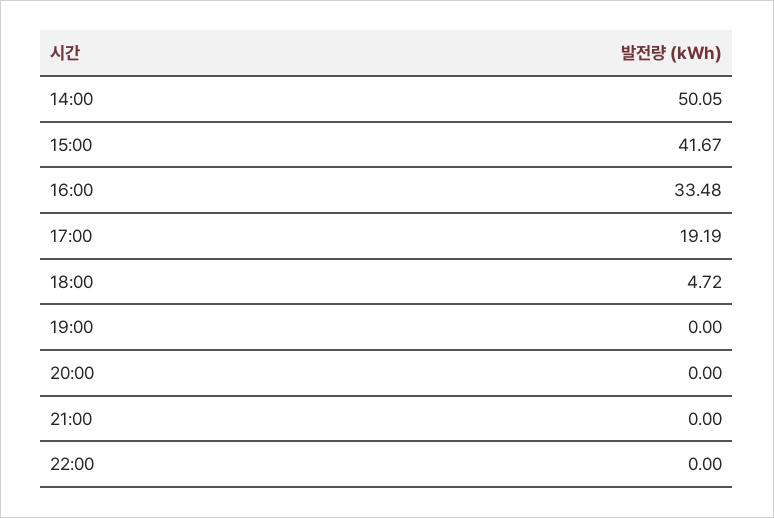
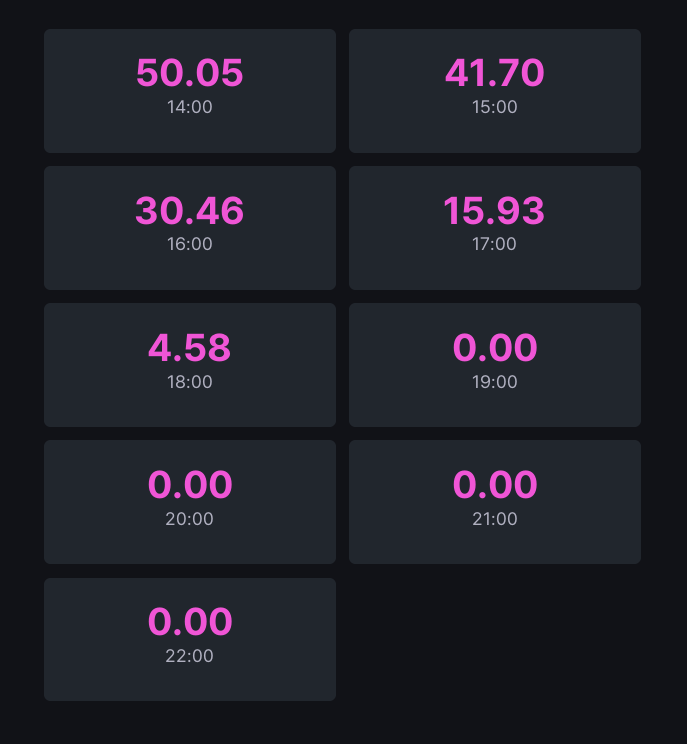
  {
    "14:00": 50.05,
-   "15:00": 41.67,
+   "15:00": 41.7,
-   "16:00": 33.48,
+   "16:00": 30.46,
-   "17:00": 19.19,
+   "17:00": 15.93,
-   "18:00": 4.72,
+   "18:00": 4.58,
    "19:00": 0,
    "20:00": 0,
    "21:00": 0,
    "22:00": 0
  }

